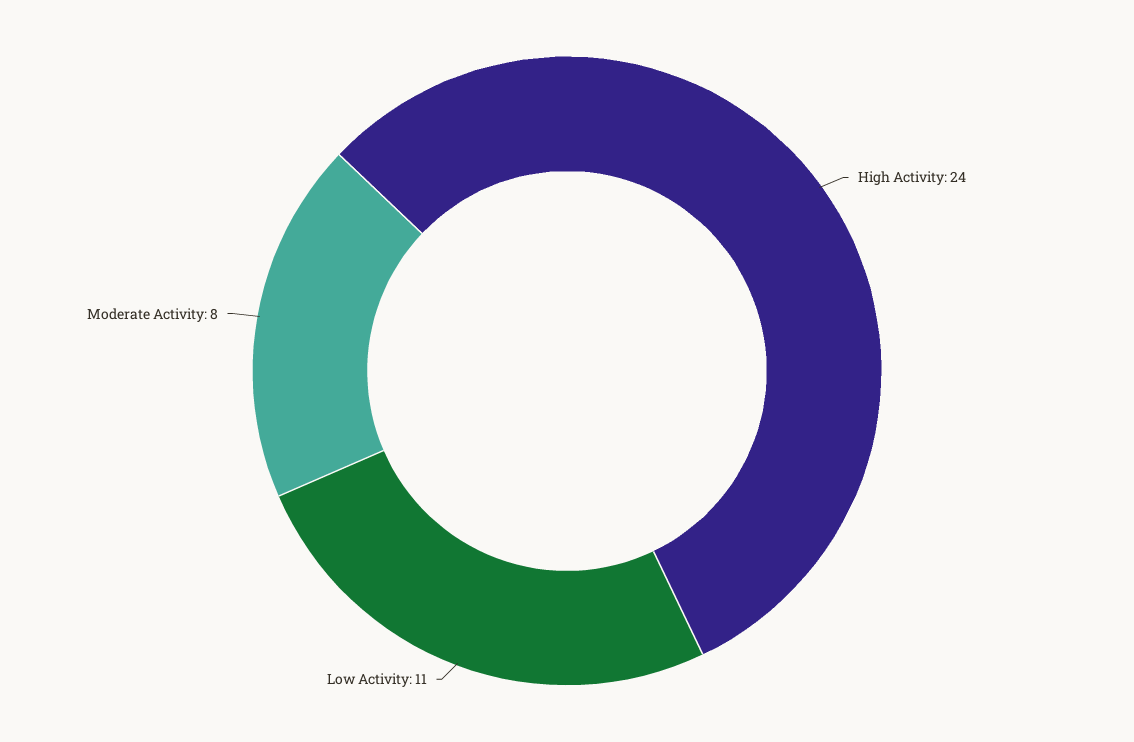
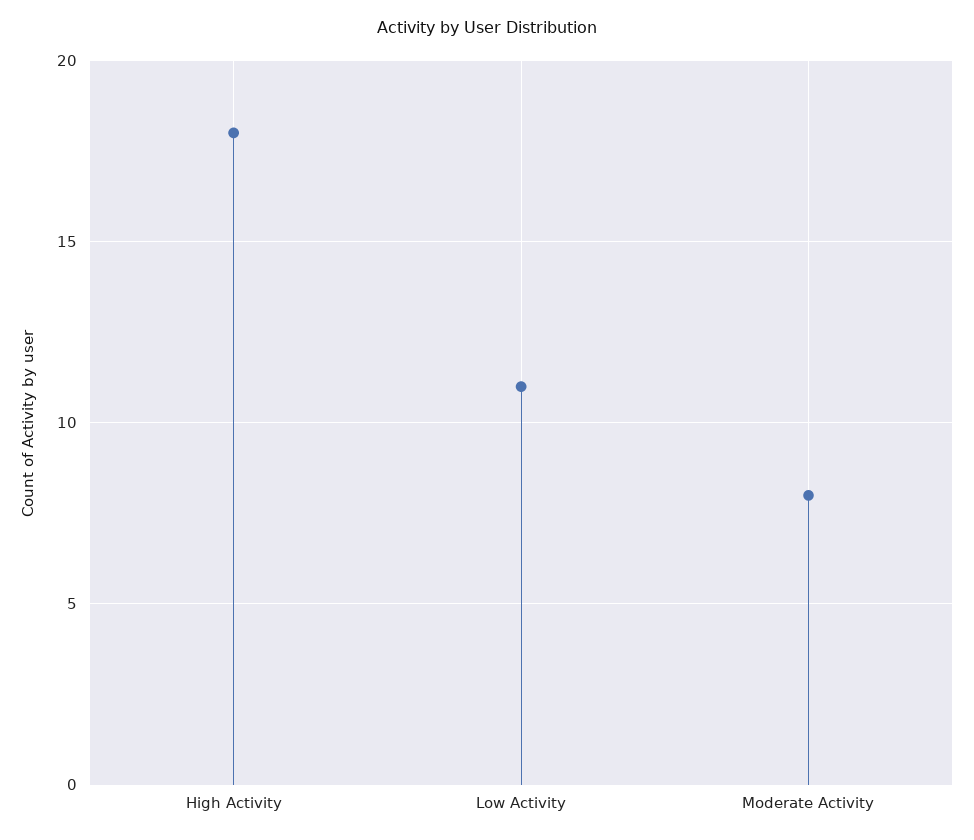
  {
-   "High Activity": 24,
+   "High Activity": 18,
    "Low Activity": 11,
    "Moderate Activity": 8
  }

